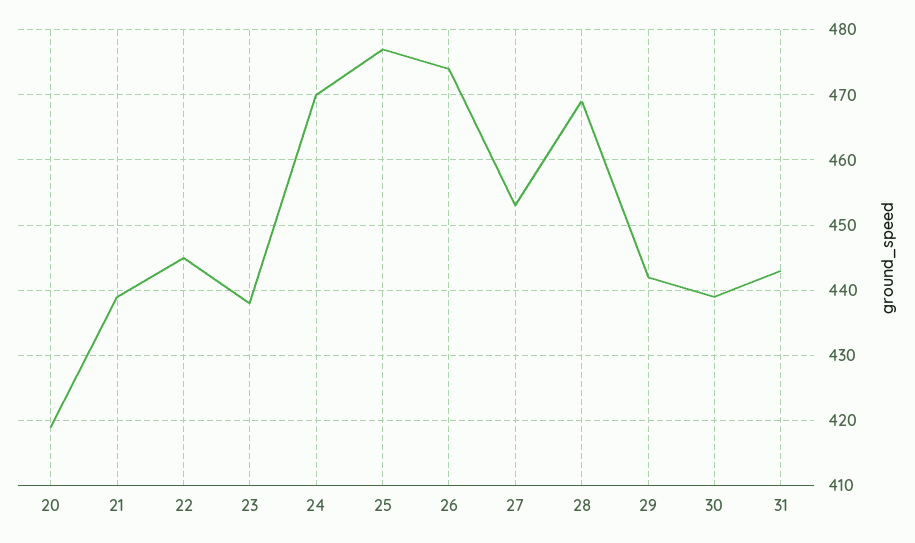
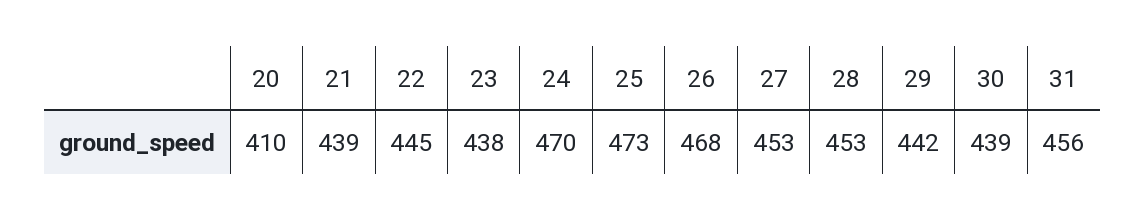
  {
-   "20": 419,
+   "20": 410,
    "21": 439,
    "22": 445,
    "23": 438,
    "24": 470,
-   "25": 477,
+   "25": 473,
-   "26": 474,
+   "26": 468,
    "27": 453,
-   "28": 469,
+   "28": 453,
    "29": 442,
    "30": 439,
-   "31": 443
+   "31": 456
  }

